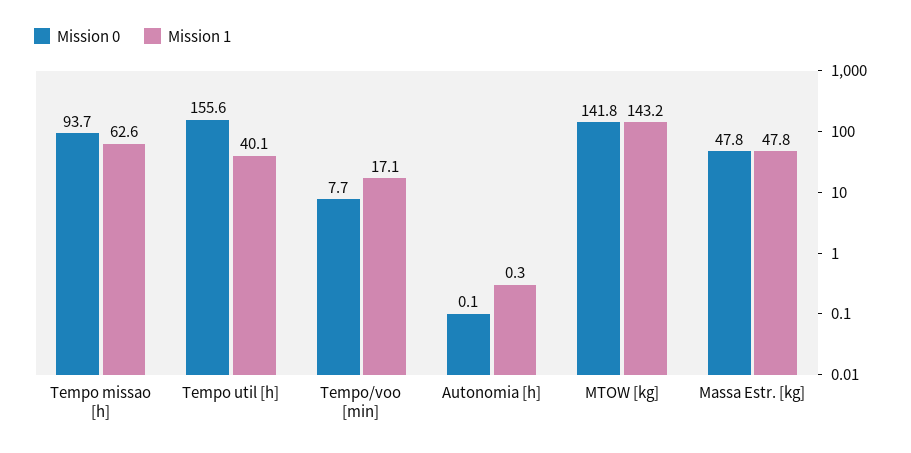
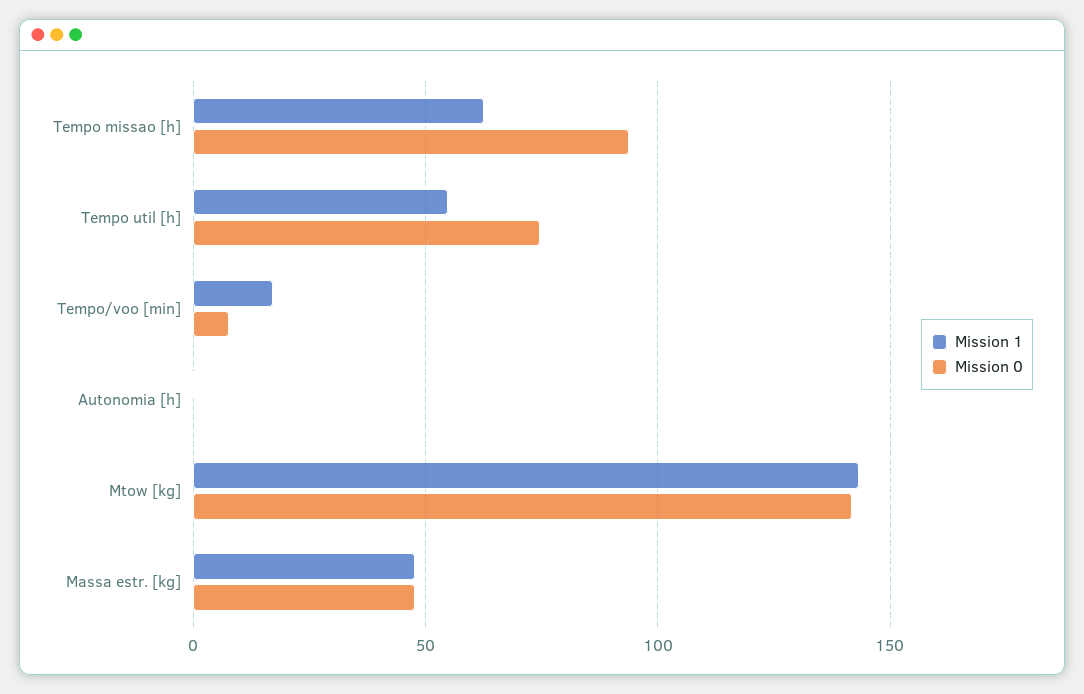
  {
    "Mission 0": {
      "Tempo missao [h]": 93.7,
-     "Tempo util [h]": 155.6,
+     "Tempo util [h]": 75,
      "Tempo/voo [min]": 7.7,
      "Autonomia [h]": 0.1,
      "MTOW [kg]": 141.8,
      "Massa Estr. [kg]": 47.8
    },
    "Mission 1": {
      "Tempo missao [h]": 62.6,
-     "Tempo util [h]": 40.1,
+     "Tempo util [h]": 55,
      "Tempo/voo [min]": 17.1,
      "Autonomia [h]": 0.3,
      "MTOW [kg]": 143.2,
      "Massa Estr. [kg]": 47.8
    }
  }

